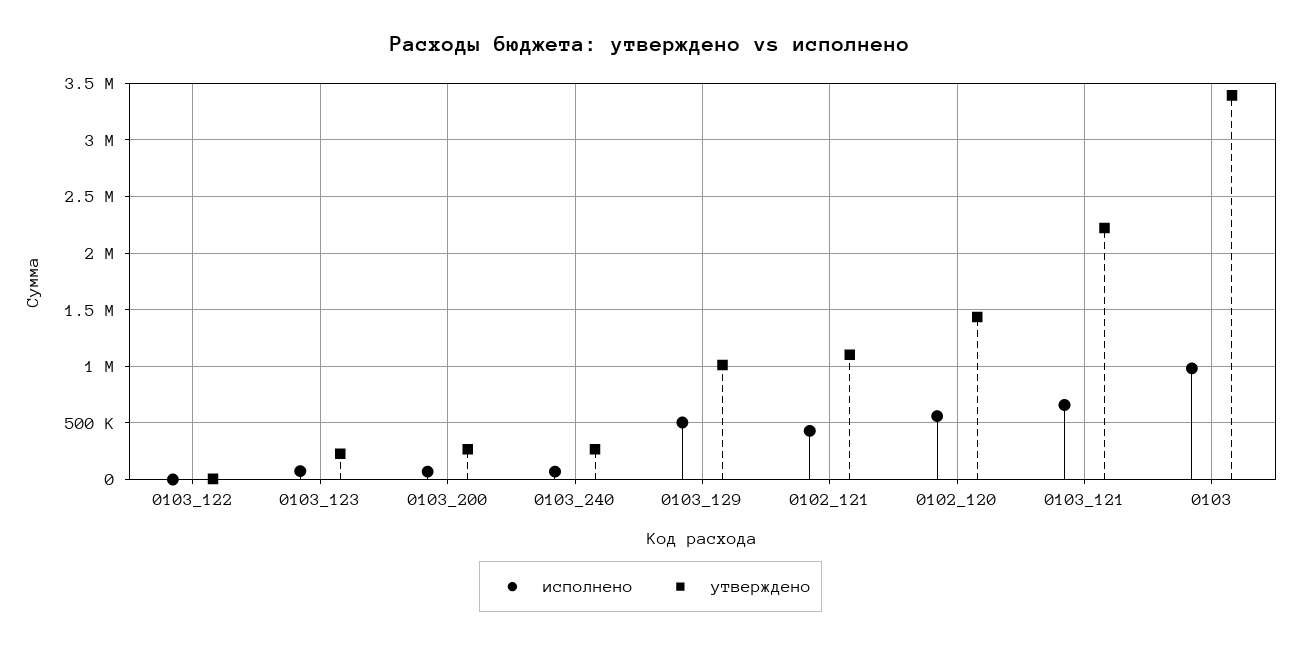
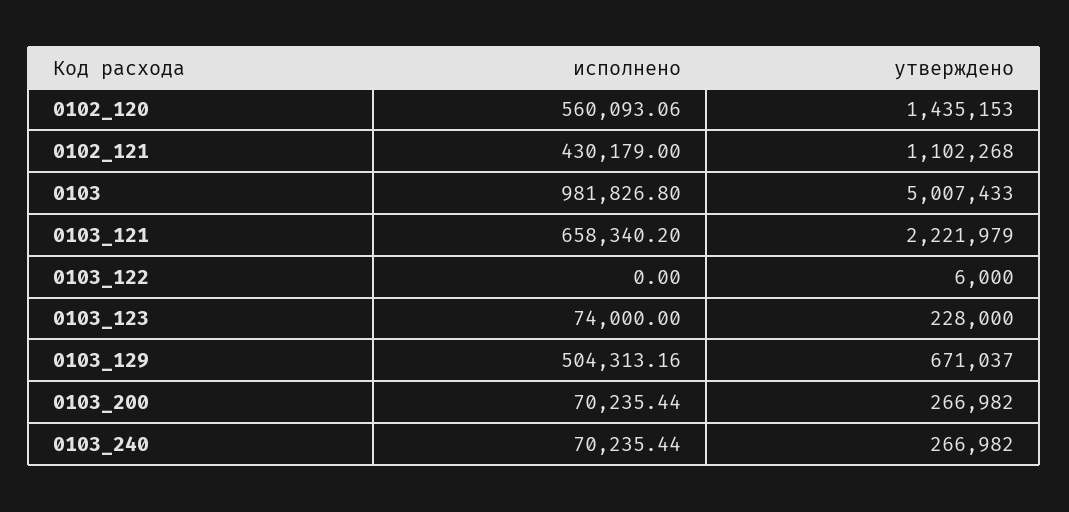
  {
    "исполнено": {
      "0103_122": 0,
      "0103_123": 74000,
      "0103_200": 70235.44,
      "0103_240": 70235.44,
      "0103_129": 504313.16,
      "0102_121": 430179,
      "0102_120": 560093.06,
      "0103_121": 658340.2,
      "0103": 981826.8
    },
    "утверждено": {
      "0103_122": 6000,
      "0103_123": 228000,
      "0103_200": 266982,
      "0103_240": 266982,
-     "0103_129": 1000000,
+     "0103_129": 671037,
      "0102_121": 1102268,
      "0102_120": 1435153,
      "0103_121": 2221979,
-     "0103": 3400000
+     "0103": 5007433
    }
  }

